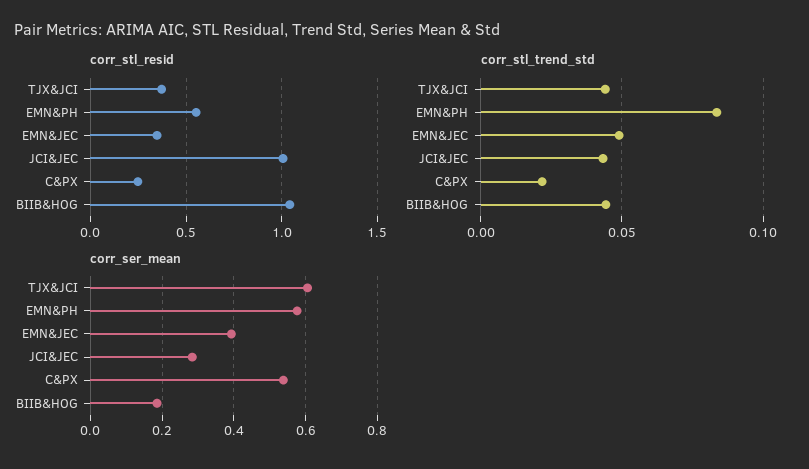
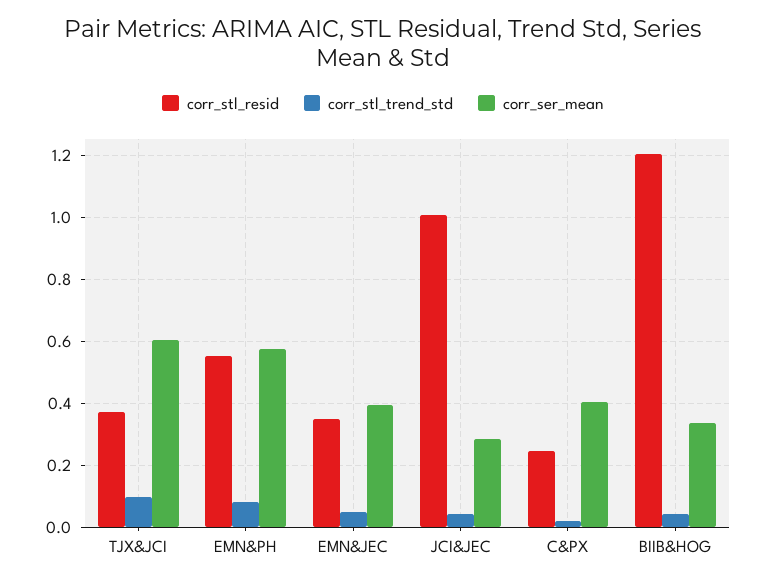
  {
    "corr_stl_resid": {
      "TJX&JCI": 0.38,
      "EMN&PH": 0.56,
      "EMN&JEC": 0.34,
      "JCI&JEC": 1,
      "C&PX": 0.24,
-     "BIIB&HOG": 1.05
+     "BIIB&HOG": 1.2
    },
    "corr_stl_trend_std": {
-     "TJX&JCI": 0.045,
+     "TJX&JCI": 0.1,
      "EMN&PH": 0.085,
      "EMN&JEC": 0.05,
      "JCI&JEC": 0.045,
      "C&PX": 0.02,
      "BIIB&HOG": 0.045
    },
    "corr_ser_mean": {
      "TJX&JCI": 0.6,
      "EMN&PH": 0.58,
      "EMN&JEC": 0.4,
      "JCI&JEC": 0.28,
-     "C&PX": 0.54,
+     "C&PX": 0.4,
-     "BIIB&HOG": 0.18
+     "BIIB&HOG": 0.34
    }
  }

